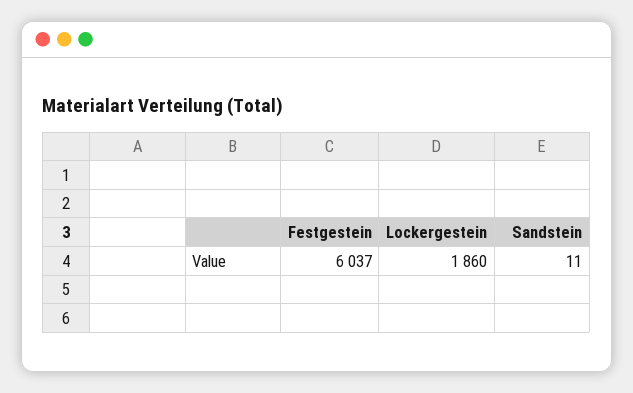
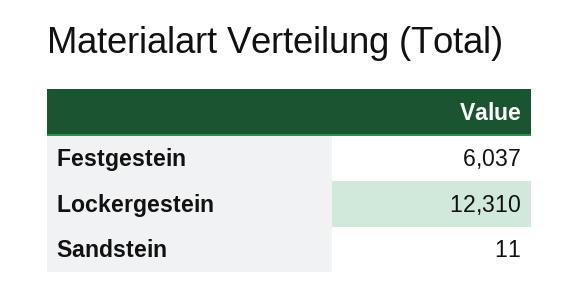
  {
    "Festgestein": 6037,
-   "Lockergestein": 1860,
+   "Lockergestein": 12310,
    "Sandstein": 11
  }

